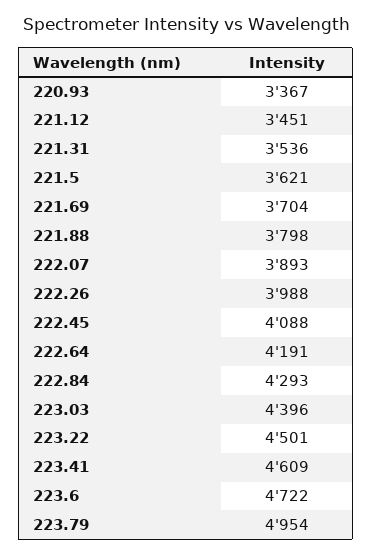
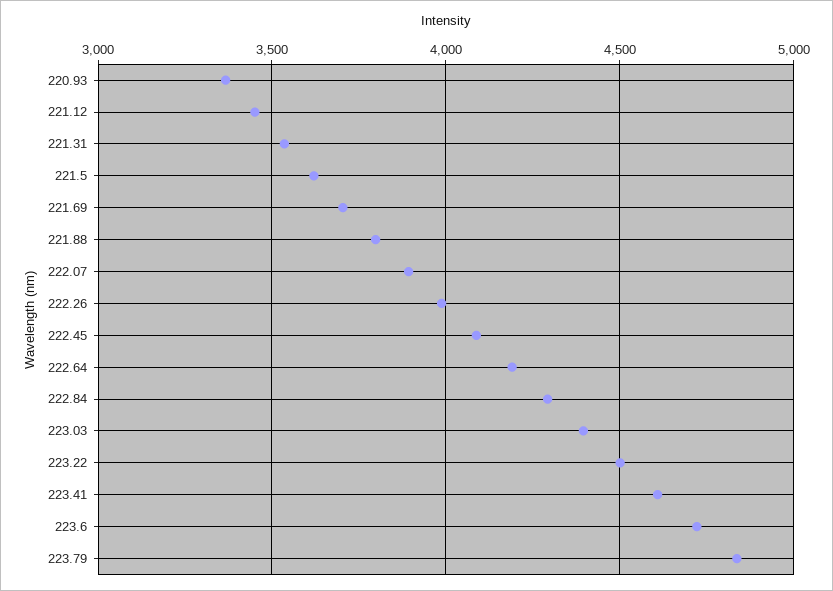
  {
    "220.93": 3367,
    "221.12": 3451,
    "221.31": 3536,
    "221.5": 3621,
    "221.69": 3704,
    "221.88": 3798,
    "222.07": 3893,
    "222.26": 3988,
    "222.45": 4088,
    "222.64": 4191,
    "222.84": 4293,
    "223.03": 4396,
    "223.22": 4501,
    "223.41": 4609,
    "223.6": 4722,
-   "223.79": 4954
+   "223.79": 4850
  }

